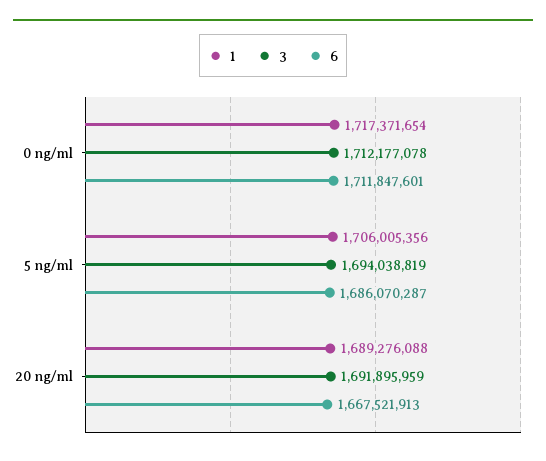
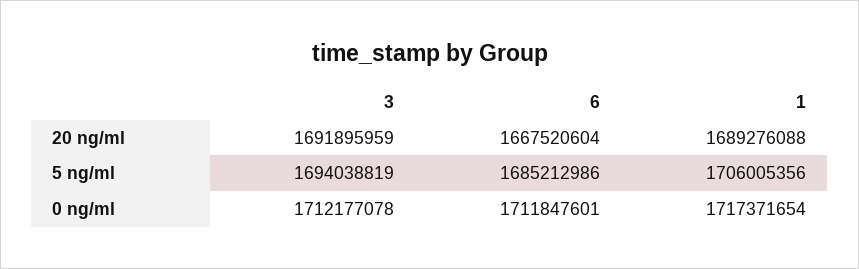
  {
    "1": {
      "0 ng/ml": 1717371654,
      "5 ng/ml": 1706005356,
      "20 ng/ml": 1689276088
    },
    "3": {
      "0 ng/ml": 1712177078,
      "5 ng/ml": 1694038819,
      "20 ng/ml": 1691895959
    },
    "6": {
      "0 ng/ml": 1711847601,
-     "5 ng/ml": 1686070287,
+     "5 ng/ml": 1685212986,
-     "20 ng/ml": 1667521913
+     "20 ng/ml": 1667520604
    }
  }

